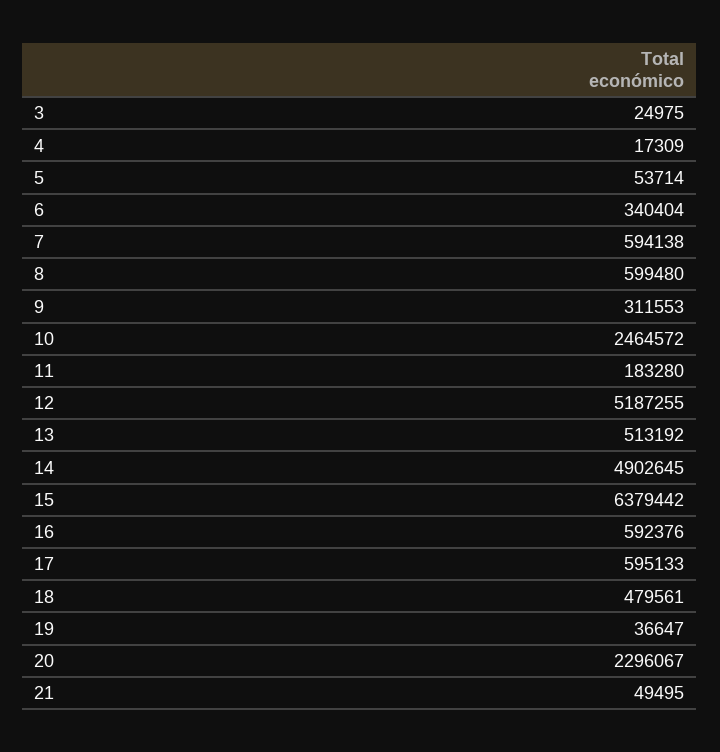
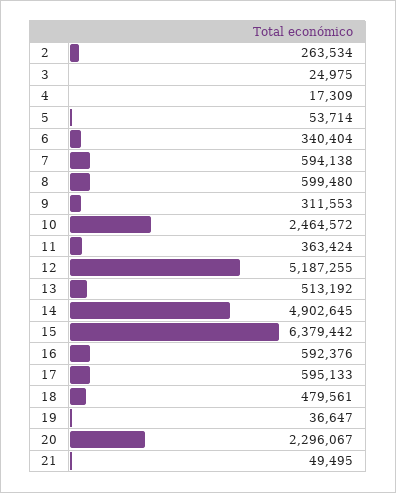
  {
    "3": 24975,
    "4": 17309,
    "5": 53714,
    "6": 340404,
    "7": 594138,
    "8": 599480,
    "9": 311553,
    "10": 2464572,
-   "11": 183280,
+   "11": 363424,
    "12": 5187255,
    "13": 513192,
    "14": 4902645,
    "15": 6379442,
    "16": 592376,
    "17": 595133,
    "18": 479561,
    "19": 36647,
    "20": 2296067,
-   "21": 49495
+   "21": 49495,
+   "2": 263534
  }

